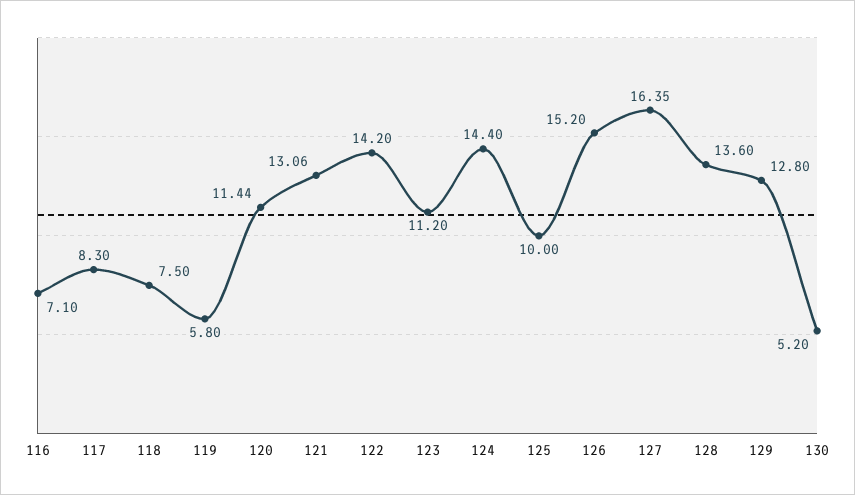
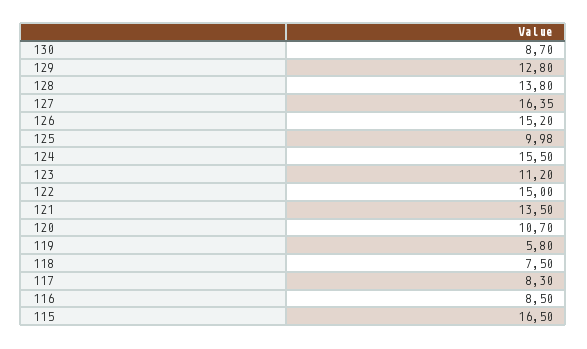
  {
-   "116": 7.1,
+   "116": 8.5,
    "117": 8.3,
    "118": 7.5,
    "119": 5.8,
-   "120": 11.44,
+   "120": 10.7,
-   "121": 13.06,
+   "121": 13.5,
-   "122": 14.2,
+   "122": 15,
    "123": 11.2,
-   "124": 14.4,
+   "124": 15.5,
-   "125": 10,
+   "125": 9.98,
    "126": 15.2,
    "127": 16.35,
-   "128": 13.6,
+   "128": 13.8,
    "129": 12.8,
-   "130": 5.2
+   "130": 8.7,
+   "115": 16.5
  }

